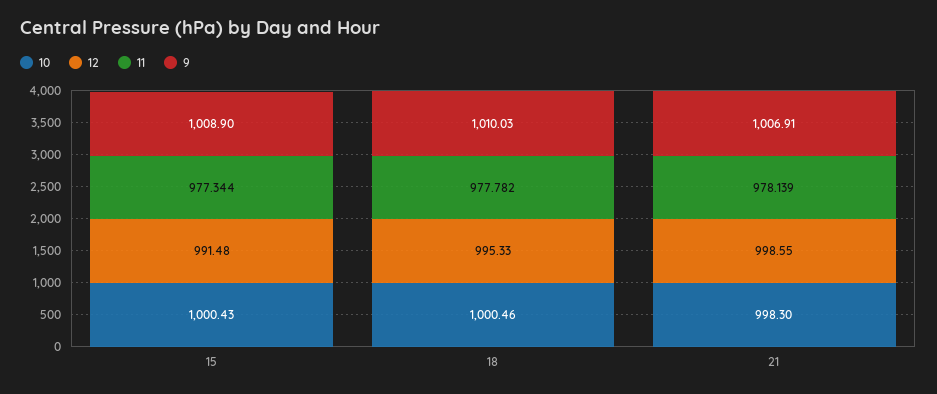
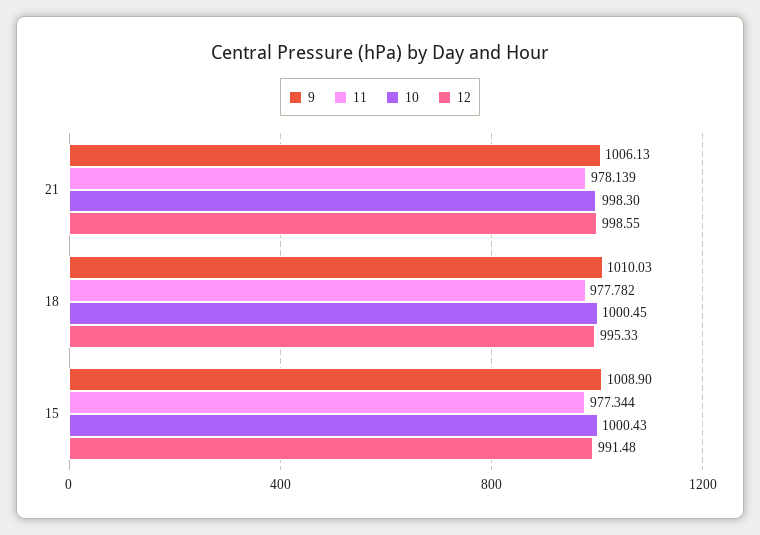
  {
    "10": {
      "15": 1000.43,
-     "18": 1000.46,
+     "18": 1000.45,
      "21": 998.3
    },
    "12": {
      "15": 991.48,
      "18": 995.33,
      "21": 998.55
    },
    "11": {
      "15": 977.344,
      "18": 977.782,
      "21": 978.139
    },
    "9": {
      "15": 1008.9,
      "18": 1010.03,
-     "21": 1006.91
+     "21": 1006.13
    }
  }

